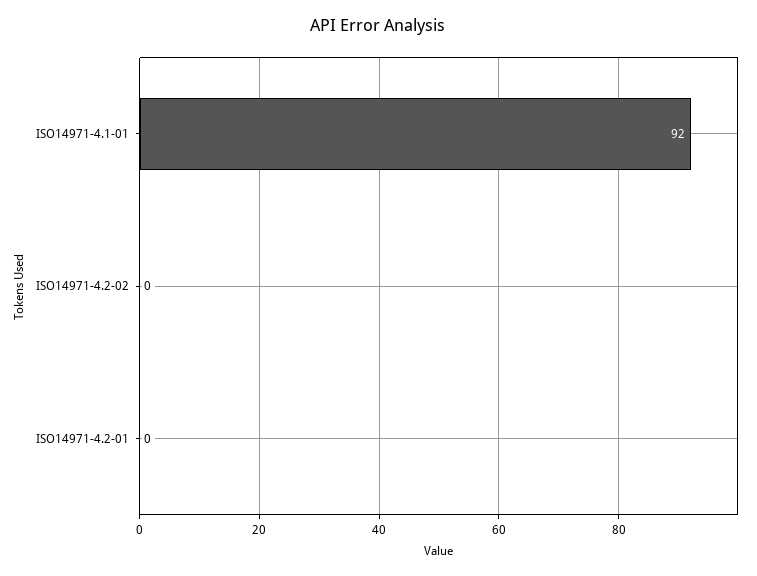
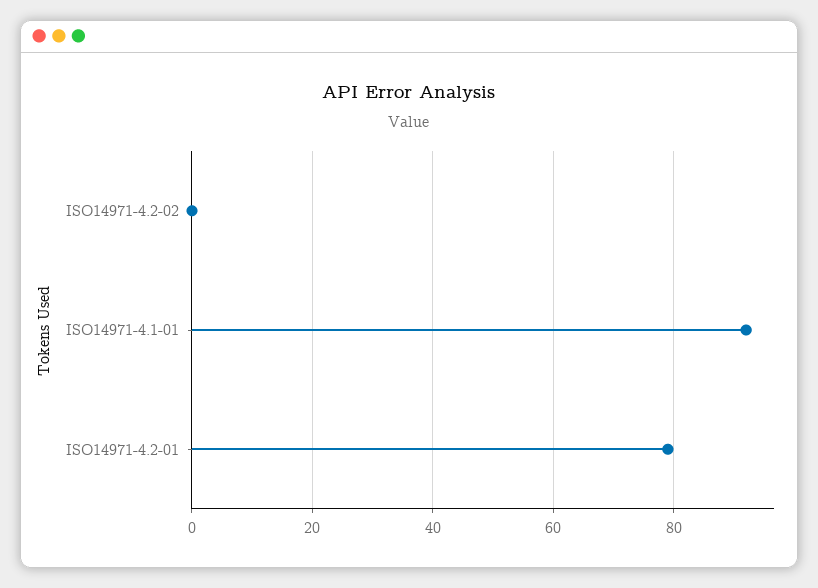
  {
    "ISO14971-4.1-01": 92,
    "ISO14971-4.2-02": 0,
-   "ISO14971-4.2-01": 0
+   "ISO14971-4.2-01": 80
  }

